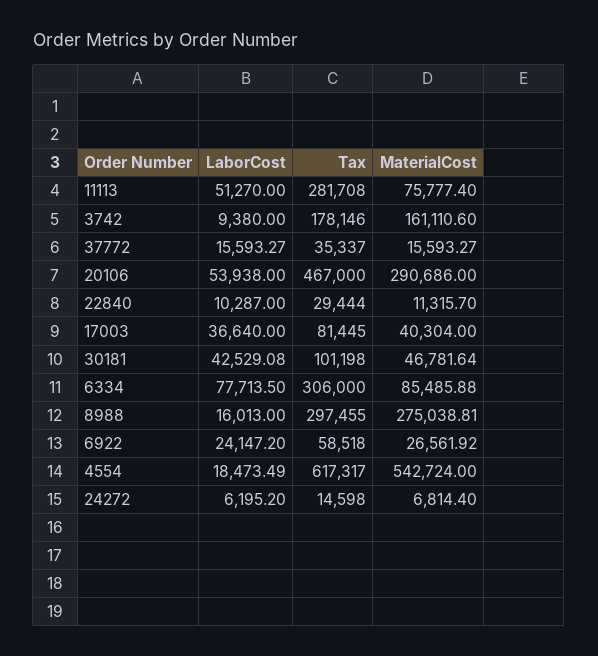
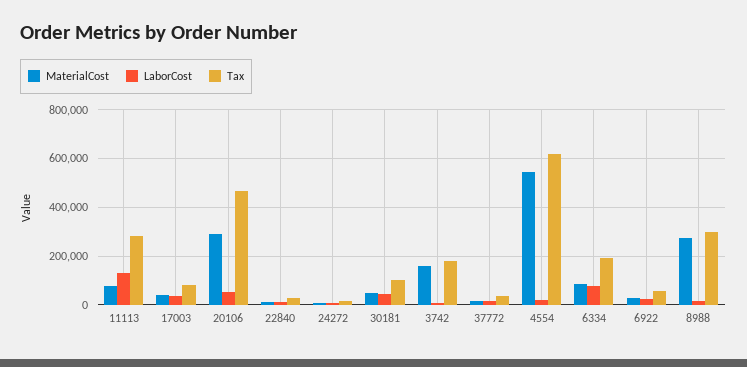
  {
    "LaborCost": {
-     "11113": 51270,
+     "11113": 125000,
      "3742": 9380,
      "37772": 15593.27,
      "20106": 53938,
      "22840": 10287,
      "17003": 36640,
      "30181": 42529.08,
      "6334": 77713.5,
      "8988": 16013,
      "6922": 24147.2,
      "4554": 18473.49,
      "24272": 6195.2
    },
    "Tax": {
      "11113": 281708,
      "3742": 178146,
      "37772": 35337,
      "20106": 467000,
      "22840": 29444,
      "17003": 81445,
      "30181": 101198,
-     "6334": 306000,
+     "6334": 200000,
      "8988": 297455,
      "6922": 58518,
      "4554": 617317,
      "24272": 14598
    },
    "MaterialCost": {
      "11113": 75777.4,
      "3742": 161110.6,
      "37772": 15593.27,
      "20106": 290686,
      "22840": 11315.7,
      "17003": 40304,
      "30181": 46781.64,
      "6334": 85485.88,
      "8988": 275038.81,
      "6922": 26561.92,
      "4554": 542724,
      "24272": 6814.4
    }
  }

